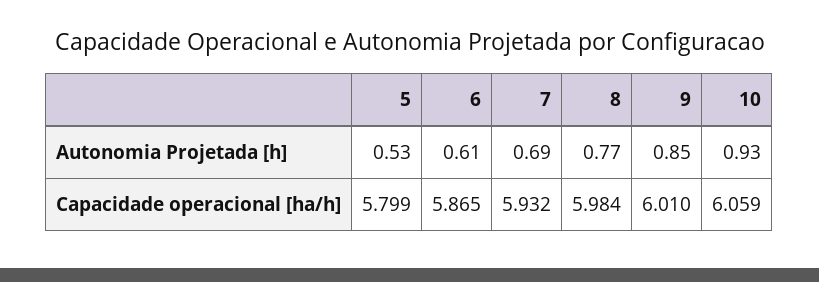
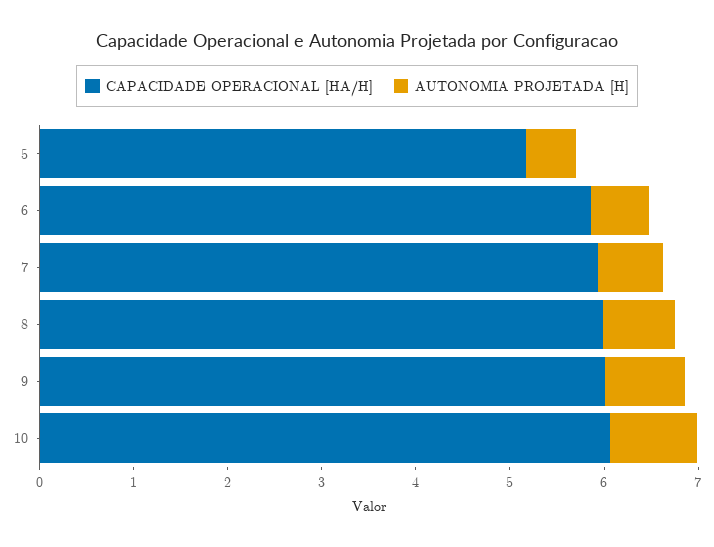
  {
    "Autonomia Projetada [h]": {
      "5": 0.53,
      "6": 0.61,
      "7": 0.69,
      "8": 0.77,
      "9": 0.85,
      "10": 0.93
    },
    "Capacidade operacional [ha/h]": {
-     "5": 5.799,
+     "5": 5.2,
      "6": 5.865,
      "7": 5.932,
      "8": 5.984,
      "9": 6.01,
      "10": 6.059
    }
  }

